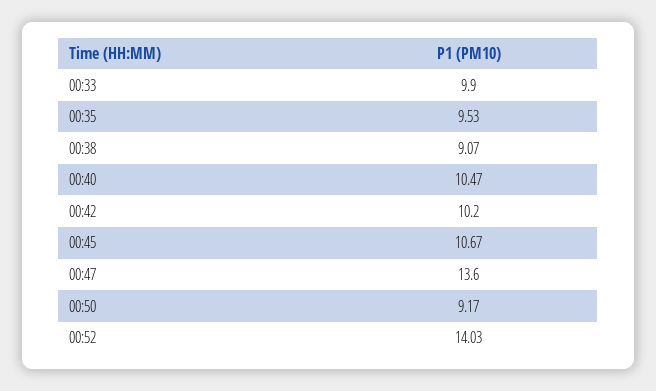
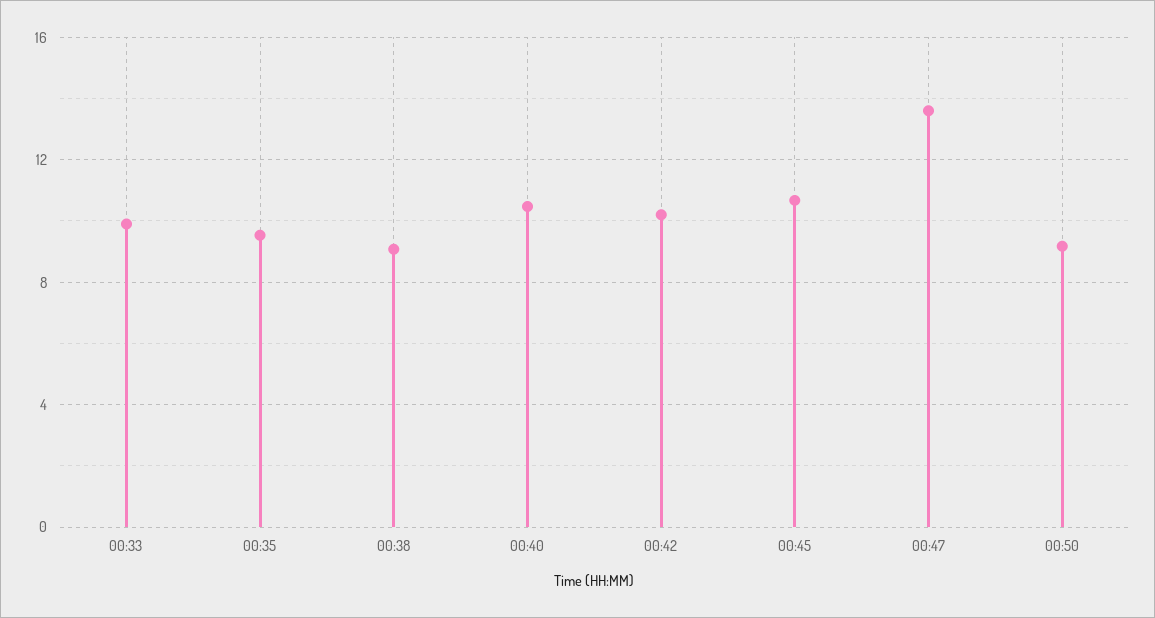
  {
    "00:33": 9.9,
    "00:35": 9.53,
    "00:38": 9.07,
    "00:40": 10.47,
    "00:42": 10.2,
    "00:45": 10.67,
    "00:47": 13.6,
-   "00:50": 9.17,
+   "00:50": 9.17
-   "00:52": 14.03
  }

